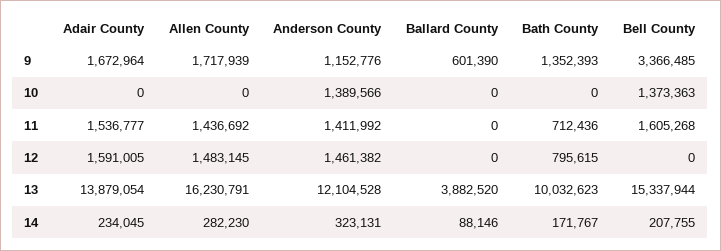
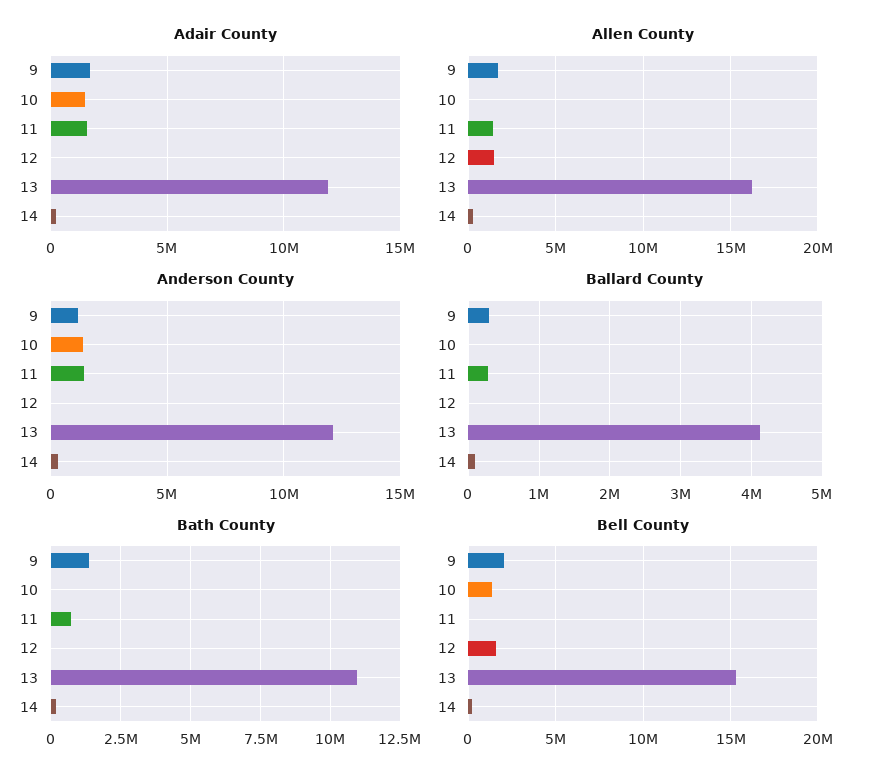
  {
    "Adair County": {
      "9": 1672964,
-     "10": 0,
+     "10": 1500000,
      "11": 1536777,
-     "12": 1591005,
+     "12": 0,
-     "13": 13879054,
+     "13": 12000000,
      "14": 234045
    },
    "Allen County": {
      "9": 1717939,
      "10": 0,
      "11": 1436692,
      "12": 1483145,
      "13": 16230791,
      "14": 282230
    },
    "Anderson County": {
      "9": 1152776,
      "10": 1389566,
      "11": 1411992,
-     "12": 1461382,
+     "12": 0,
      "13": 12104528,
      "14": 323131
    },
    "Ballard County": {
-     "9": 601390,
+     "9": 300000,
      "10": 0,
-     "11": 0,
+     "11": 300000,
      "12": 0,
-     "13": 3882520,
+     "13": 4100000,
      "14": 88146
    },
    "Bath County": {
      "9": 1352393,
      "10": 0,
      "11": 712436,
-     "12": 795615,
+     "12": 0,
-     "13": 10032623,
+     "13": 11000000,
      "14": 171767
    },
    "Bell County": {
-     "9": 3366485,
+     "9": 2000000,
      "10": 1373363,
-     "11": 1605268,
+     "11": 0,
-     "12": 0,
+     "12": 1500000,
      "13": 15337944,
      "14": 207755
    }
  }

